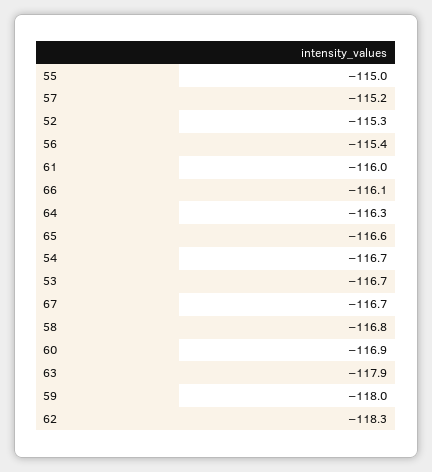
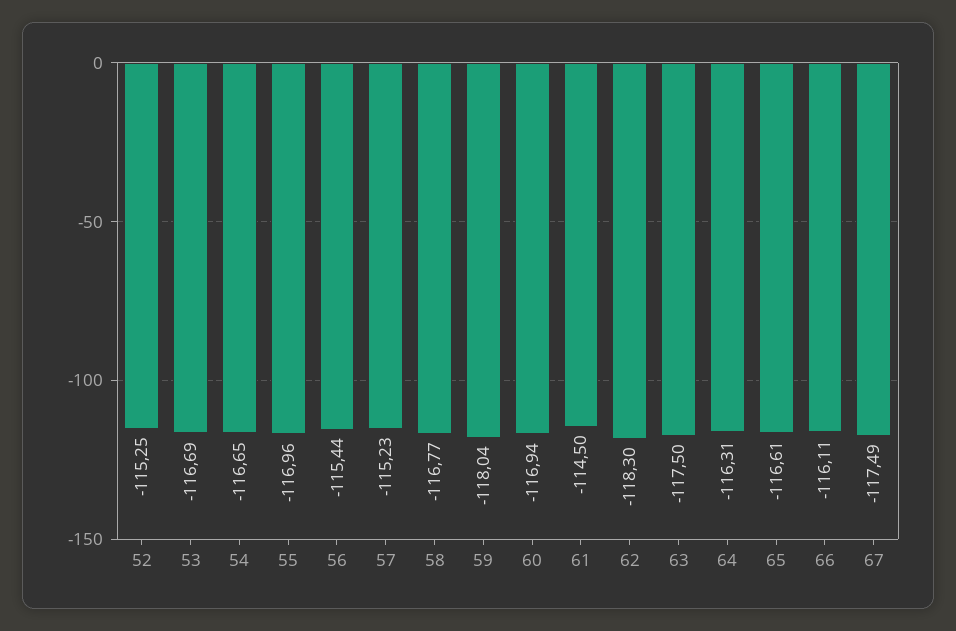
  {
-   "55": -115,
+   "55": -116.96,
    "57": -115.23,
    "52": -115.25,
    "56": -115.44,
-   "61": -116,
+   "61": -114.5,
    "66": -116.11,
    "64": -116.31,
    "65": -116.61,
    "54": -116.65,
    "53": -116.69,
-   "67": -116.7,
+   "67": -117.49,
    "58": -116.77,
    "60": -116.94,
-   "63": -117.9,
+   "63": -117.5,
    "59": -118.04,
    "62": -118.3
  }

